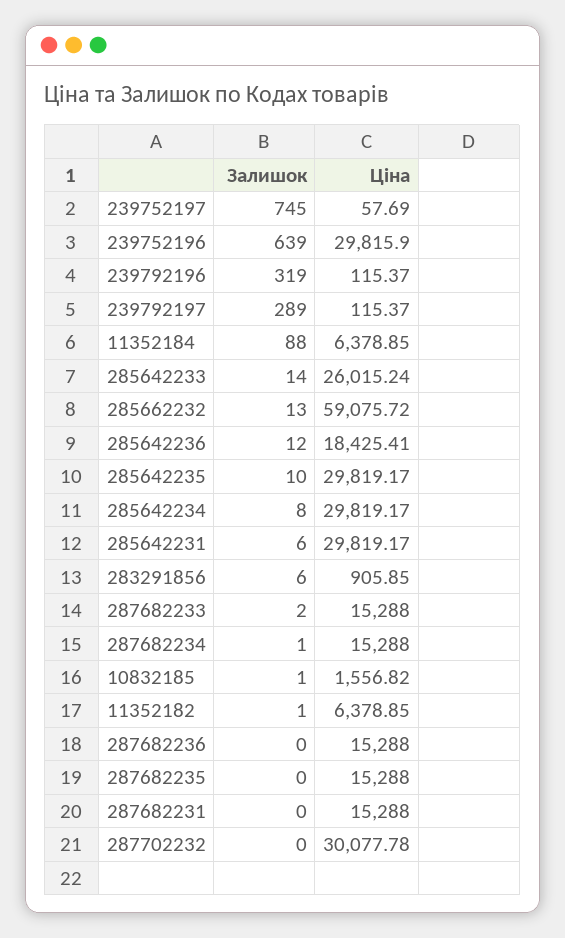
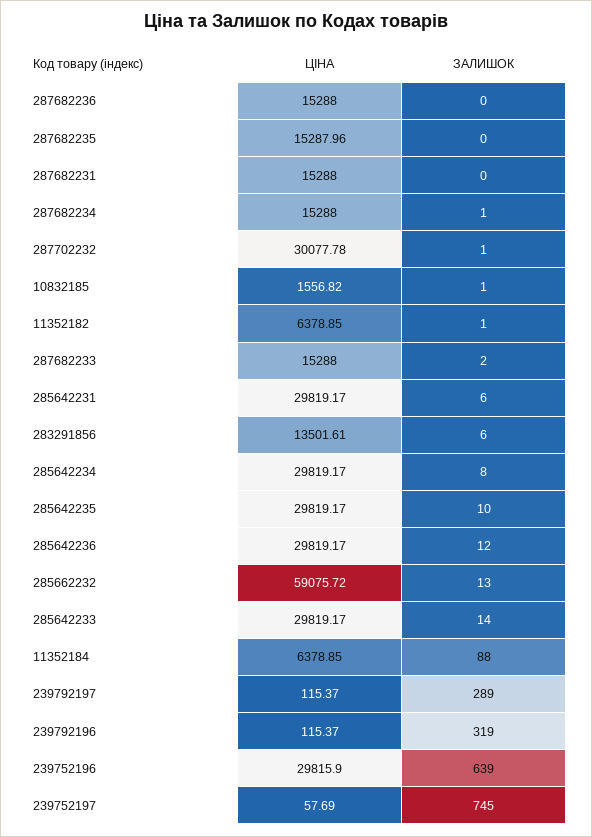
  {
    "Залишок": {
      "239752197": 745,
      "239752196": 639,
      "239792196": 319,
      "239792197": 289,
      "11352184": 88,
      "285642233": 14,
      "285662232": 13,
      "285642236": 12,
      "285642235": 10,
      "285642234": 8,
      "285642231": 6,
      "283291856": 6,
      "287682233": 2,
      "287682234": 1,
      "10832185": 1,
      "11352182": 1,
      "287682236": 0,
      "287682235": 0,
      "287682231": 0,
-     "287702232": 0
+     "287702232": 1
    },
    "Ціна": {
      "239752197": 57.69,
      "239752196": 29815.9,
      "239792196": 115.37,
      "239792197": 115.37,
      "11352184": 6378.85,
-     "285642233": 26015.24,
+     "285642233": 29819.17,
      "285662232": 59075.72,
-     "285642236": 18425.41,
+     "285642236": 29819.17,
      "285642235": 29819.17,
      "285642234": 29819.17,
      "285642231": 29819.17,
-     "283291856": 905.85,
+     "283291856": 13501.61,
      "287682233": 15288,
      "287682234": 15288,
      "10832185": 1556.82,
      "11352182": 6378.85,
      "287682236": 15288,
-     "287682235": 15288,
+     "287682235": 15287.96,
      "287682231": 15288,
      "287702232": 30077.78
    }
  }

